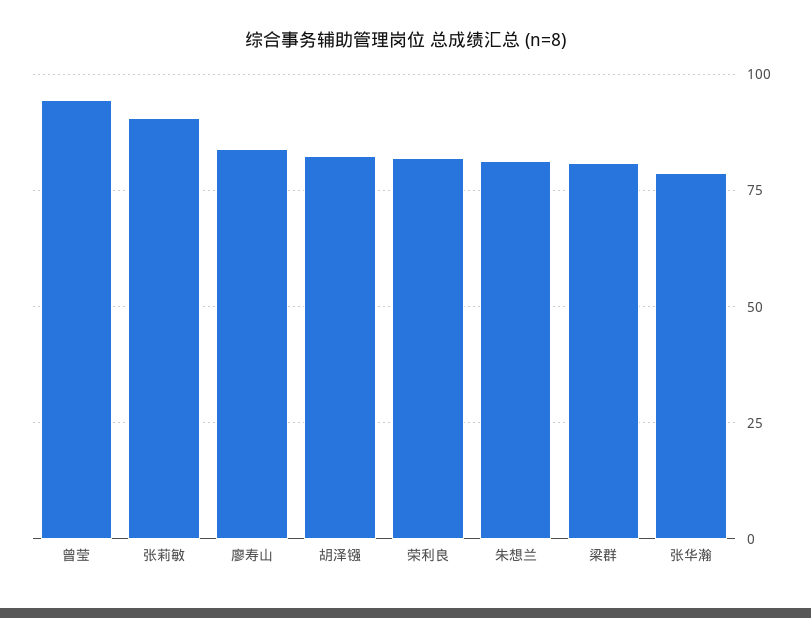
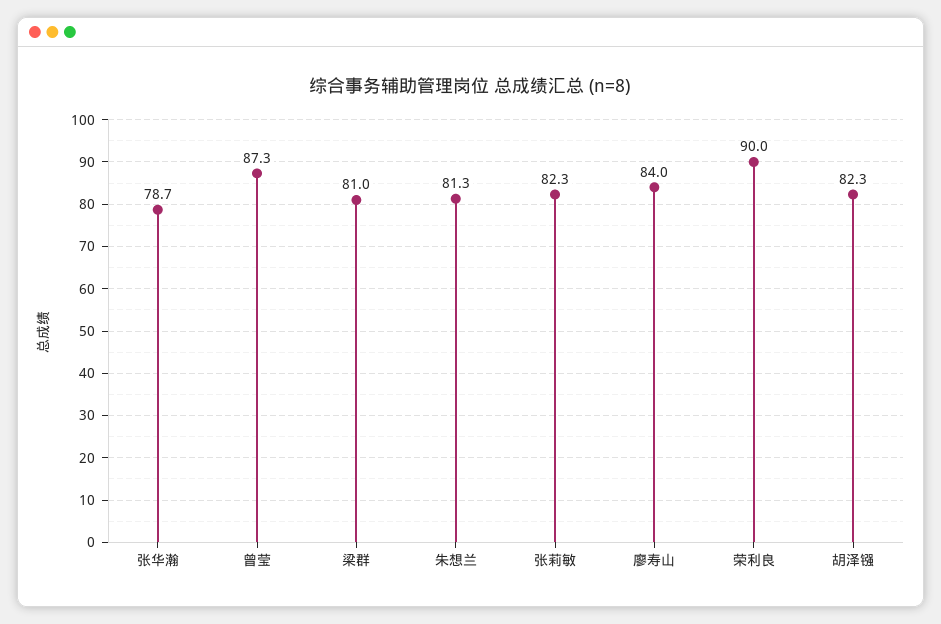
  {
-   "曾莹": 95,
+   "曾莹": 87.3,
-   "张莉敏": 90,
+   "张莉敏": 82.3,
    "廖寿山": 84,
    "胡泽镪": 82.3,
-   "荣利良": 82.5,
+   "荣利良": 90,
    "朱想兰": 81.3,
    "梁群": 81,
    "张华瀚": 78.7
  }

